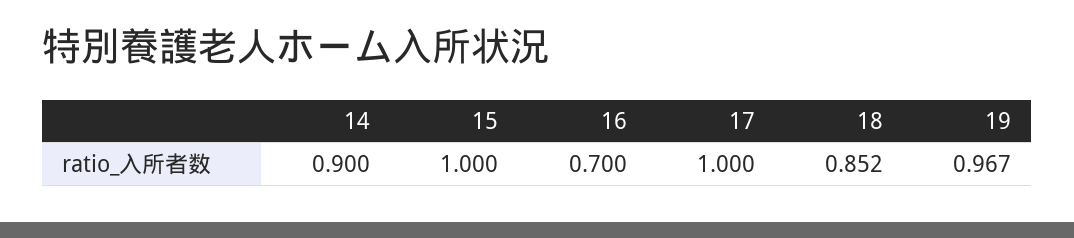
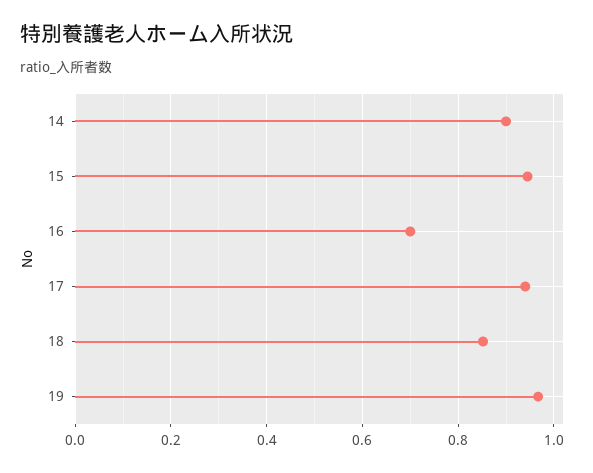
  {
    "14": 0.9,
-   "15": 1,
+   "15": 0.94,
    "16": 0.7,
-   "17": 1,
+   "17": 0.94,
    "18": 0.852,
    "19": 0.967
  }

